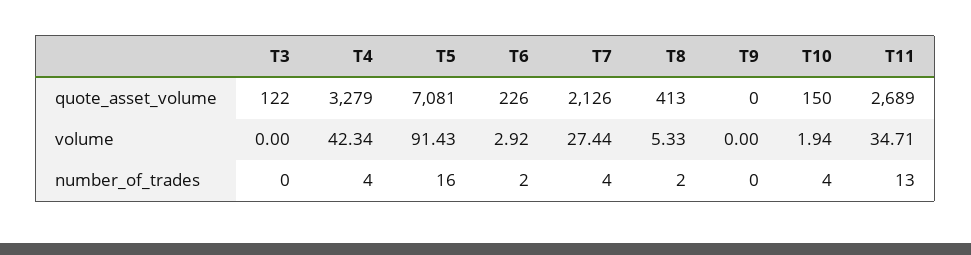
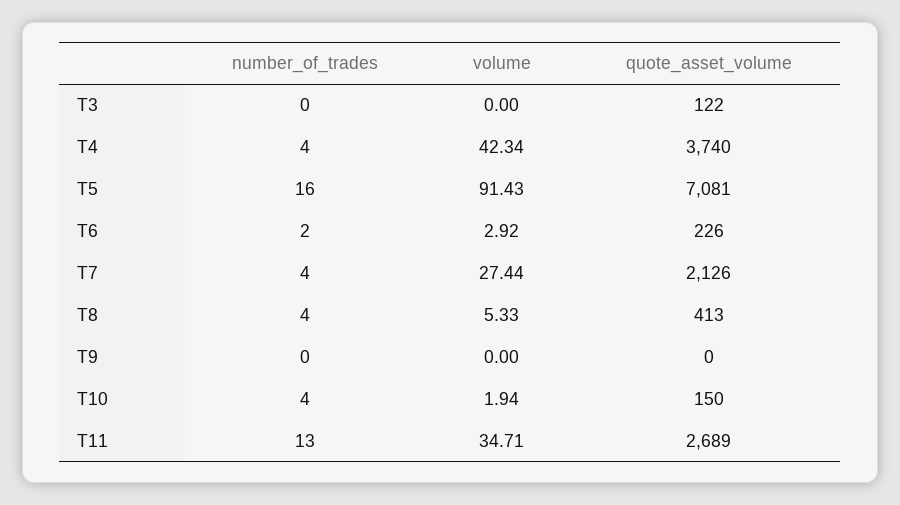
  {
    "T3": {
      "quote_asset_volume": 122,
      "volume": 0,
      "number_of_trades": 0
    },
    "T4": {
-     "quote_asset_volume": 3279,
+     "quote_asset_volume": 3740,
      "volume": 42.34,
      "number_of_trades": 4
    },
    "T5": {
      "quote_asset_volume": 7081,
      "volume": 91.43,
      "number_of_trades": 16
    },
    "T6": {
      "quote_asset_volume": 226,
      "volume": 2.92,
      "number_of_trades": 2
    },
    "T7": {
      "quote_asset_volume": 2126,
      "volume": 27.44,
      "number_of_trades": 4
    },
    "T8": {
      "quote_asset_volume": 413,
      "volume": 5.33,
-     "number_of_trades": 2
+     "number_of_trades": 4
    },
    "T9": {
      "quote_asset_volume": 0,
      "volume": 0,
      "number_of_trades": 0
    },
    "T10": {
      "quote_asset_volume": 150,
      "volume": 1.94,
      "number_of_trades": 4
    },
    "T11": {
      "quote_asset_volume": 2689,
      "volume": 34.71,
      "number_of_trades": 13
    }
  }

